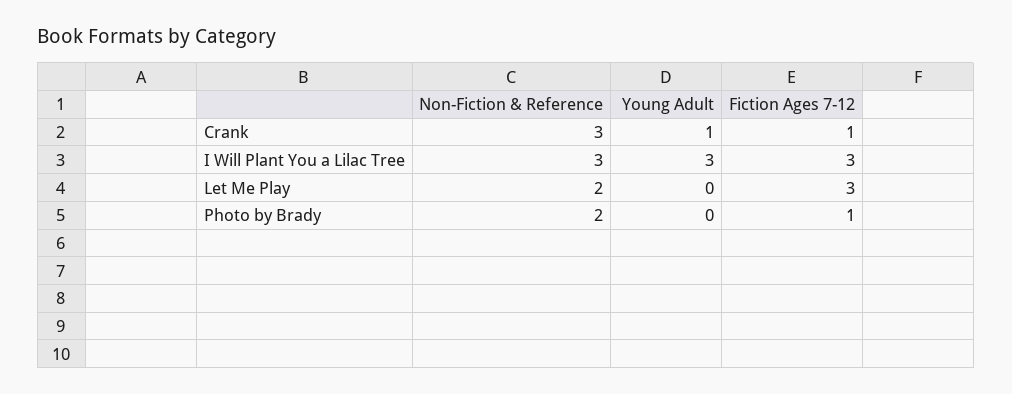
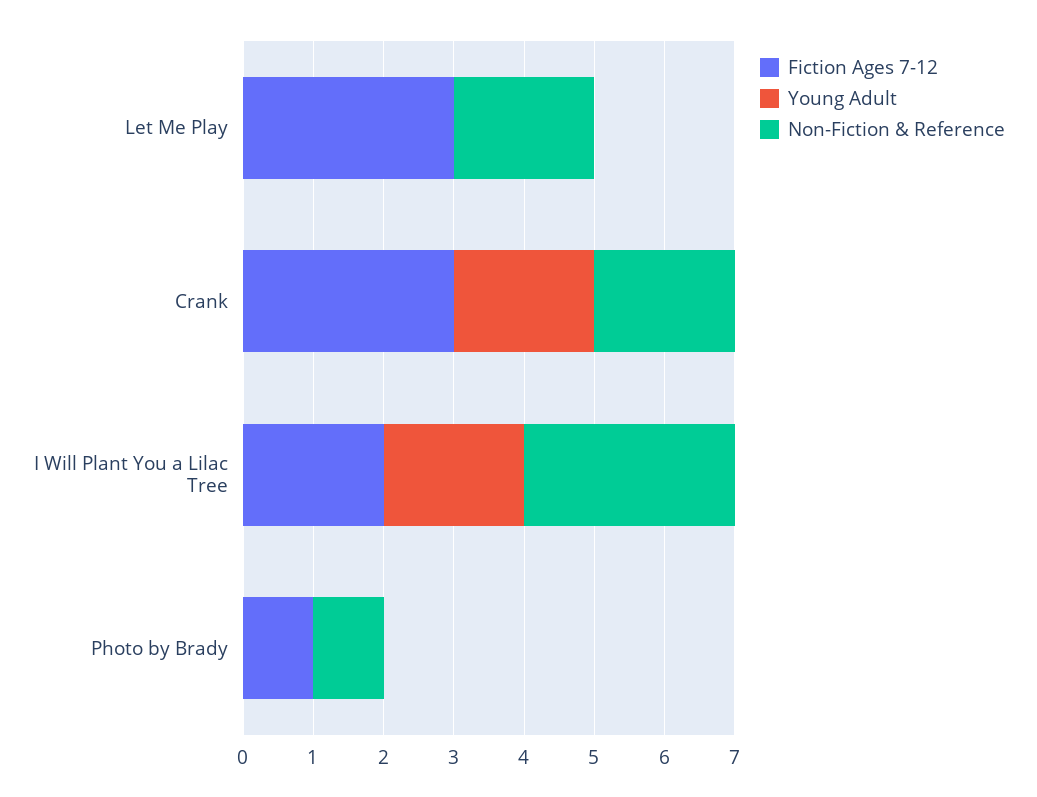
  {
    "Non-Fiction & Reference": {
-     "Crank": 3,
+     "Crank": 2,
      "I Will Plant You a Lilac Tree": 3,
      "Let Me Play": 2,
-     "Photo by Brady": 2
+     "Photo by Brady": 1
    },
    "Young Adult": {
-     "Crank": 1,
+     "Crank": 2,
-     "I Will Plant You a Lilac Tree": 3,
+     "I Will Plant You a Lilac Tree": 2,
      "Let Me Play": 0,
      "Photo by Brady": 0
    },
    "Fiction Ages 7-12": {
-     "Crank": 1,
+     "Crank": 3,
-     "I Will Plant You a Lilac Tree": 3,
+     "I Will Plant You a Lilac Tree": 2,
      "Let Me Play": 3,
      "Photo by Brady": 1
    }
  }

